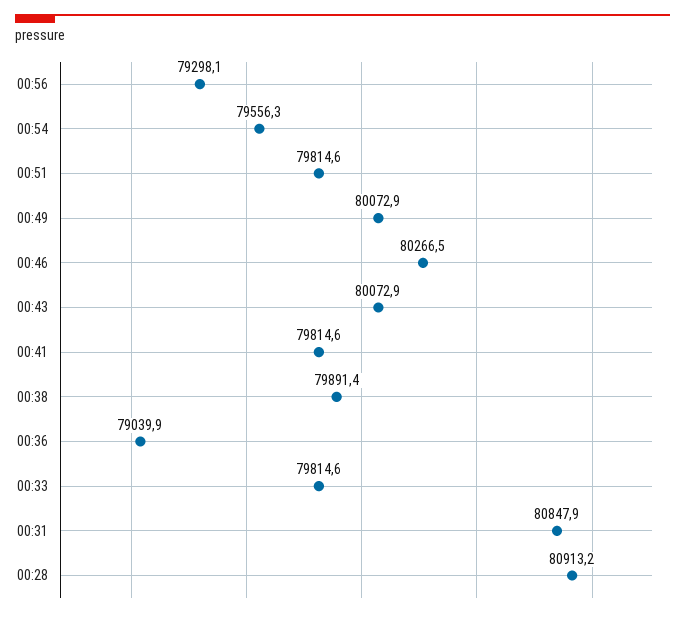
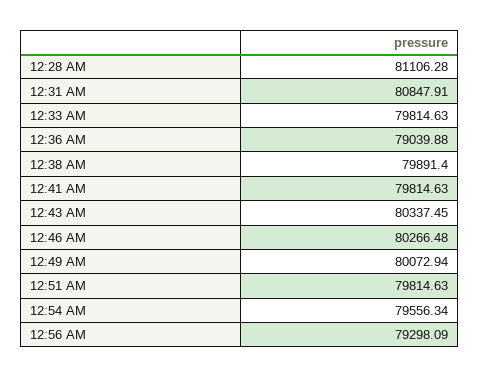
  {
    "00:56": 79298.09,
    "00:54": 79556.34,
    "00:51": 79814.63,
    "00:49": 80072.94,
    "00:46": 80266.48,
-   "00:43": 80072.9,
+   "00:43": 80337.45,
    "00:41": 79814.63,
    "00:38": 79891.4,
    "00:36": 79039.88,
    "00:33": 79814.63,
    "00:31": 80847.91,
-   "00:28": 80913.2
+   "00:28": 81106.28
  }

